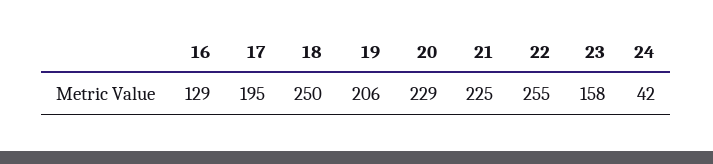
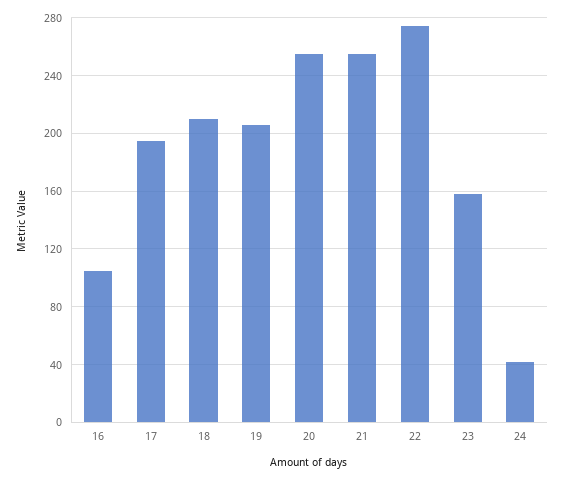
  {
-   "16": 129,
+   "16": 105,
    "17": 195,
-   "18": 250,
+   "18": 210,
    "19": 206,
-   "20": 229,
+   "20": 255,
-   "21": 225,
+   "21": 255,
-   "22": 255,
+   "22": 275,
    "23": 158,
    "24": 42
  }

